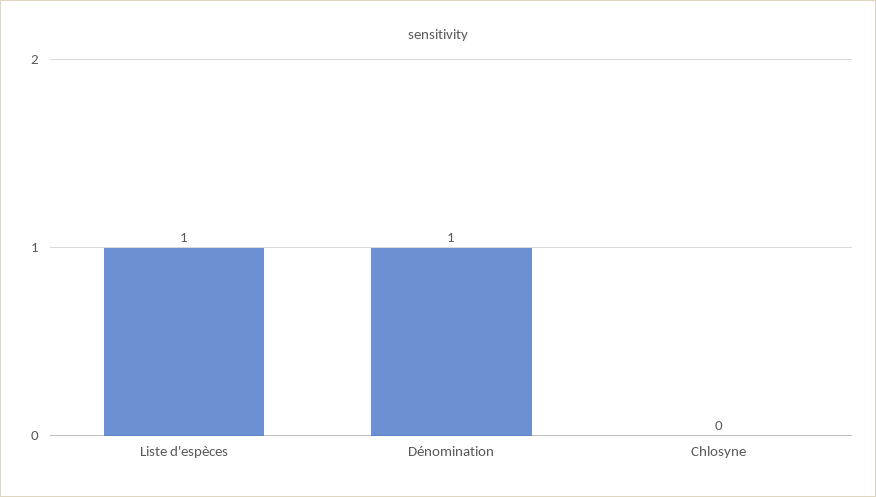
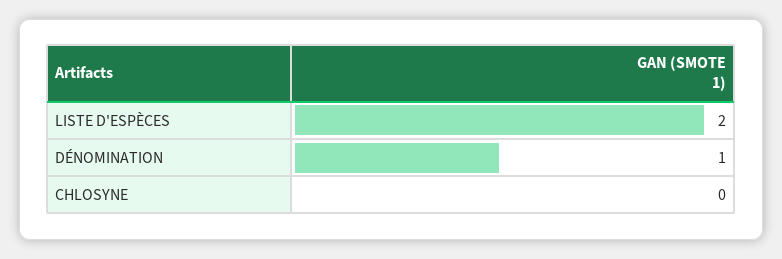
  {
-   "Liste d'espèces": 1,
+   "Liste d'espèces": 2,
    "Dénomination": 1,
    "Chlosyne": 0
  }

